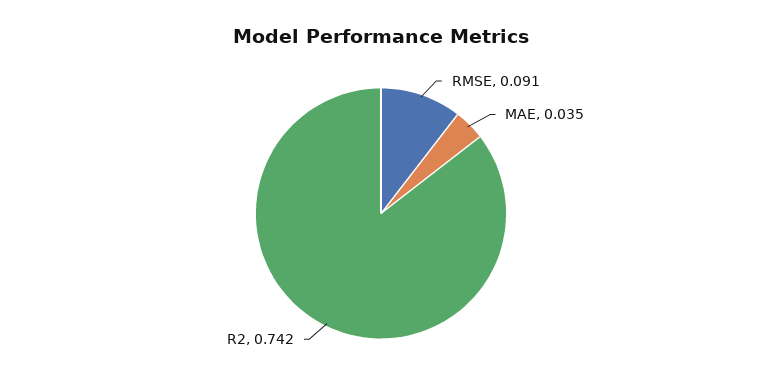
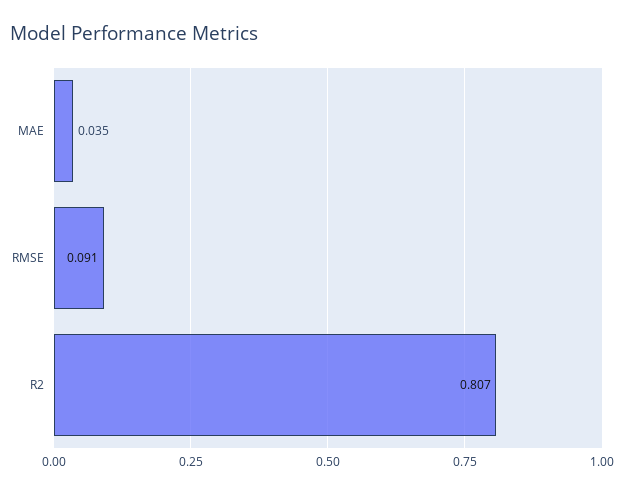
  {
    "RMSE": 0.091,
    "MAE": 0.035,
-   "R2": 0.742
+   "R2": 0.807
  }

